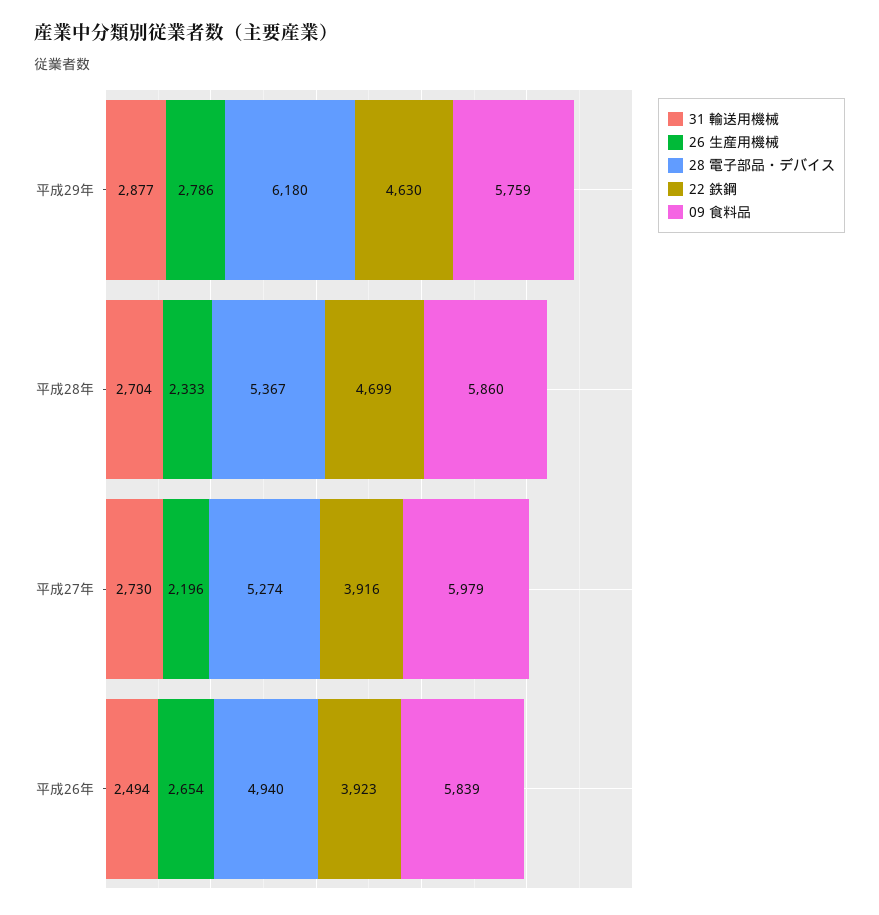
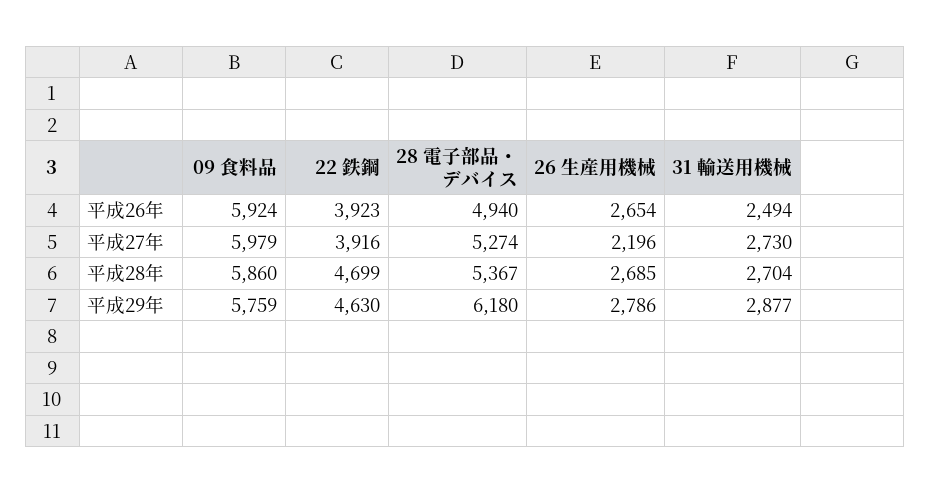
  {
    "31 輸送用機械": {
      "平成29年": 2877,
      "平成28年": 2704,
      "平成27年": 2730,
      "平成26年": 2494
    },
    "26 生産用機械": {
      "平成29年": 2786,
-     "平成28年": 2333,
+     "平成28年": 2685,
      "平成27年": 2196,
      "平成26年": 2654
    },
    "28 電子部品・デバイス": {
      "平成29年": 6180,
      "平成28年": 5367,
      "平成27年": 5274,
      "平成26年": 4940
    },
    "22 鉄鋼": {
      "平成29年": 4630,
      "平成28年": 4699,
      "平成27年": 3916,
      "平成26年": 3923
    },
    "09 食料品": {
      "平成29年": 5759,
      "平成28年": 5860,
      "平成27年": 5979,
-     "平成26年": 5839
+     "平成26年": 5924
    }
  }

